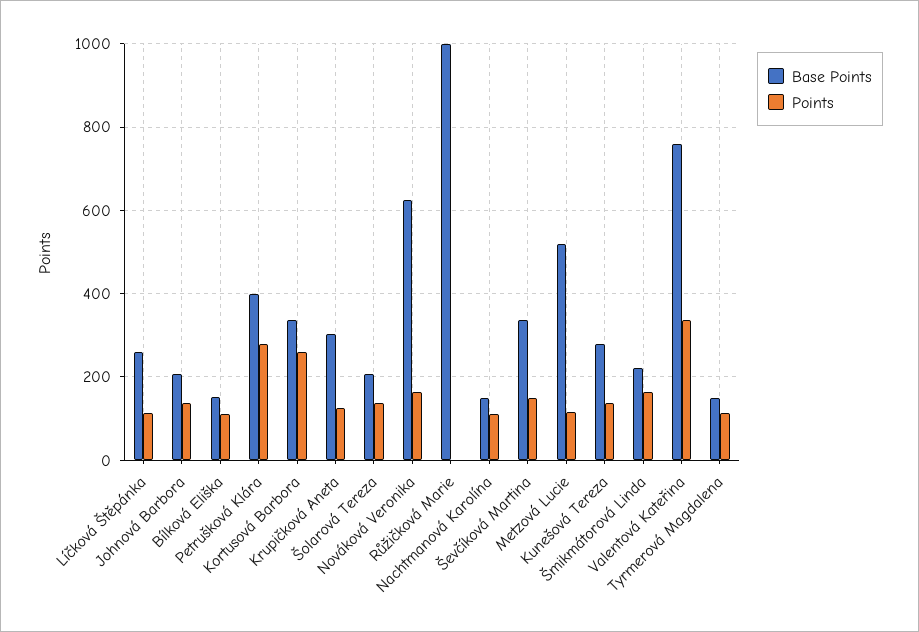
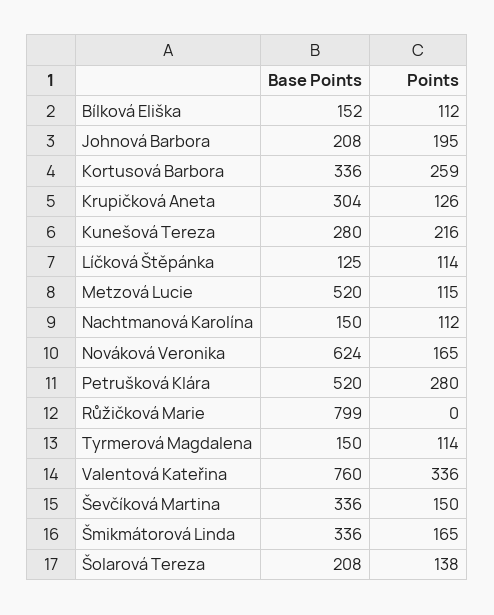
  {
    "Base Points": {
-     "Líčková Štěpánka": 260,
+     "Líčková Štěpánka": 125,
      "Johnová Barbora": 208,
      "Bílková Eliška": 152,
-     "Petrušková Klára": 400,
+     "Petrušková Klára": 520,
      "Kortusová Barbora": 336,
      "Krupičková Aneta": 304,
      "Šolarová Tereza": 208,
      "Nováková Veronika": 624,
-     "Růžičková Marie": 1000,
+     "Růžičková Marie": 799,
      "Nachtmanová Karolína": 150,
      "Ševčíková Martina": 336,
      "Metzová Lucie": 520,
      "Kunešová Tereza": 280,
-     "Šmikmátorová Linda": 220,
+     "Šmikmátorová Linda": 336,
      "Valentová Kateřina": 760,
      "Tyrmerová Magdalena": 150
    },
    "Points": {
      "Líčková Štěpánka": 114,
-     "Johnová Barbora": 140,
+     "Johnová Barbora": 195,
      "Bílková Eliška": 112,
      "Petrušková Klára": 280,
      "Kortusová Barbora": 259,
      "Krupičková Aneta": 126,
      "Šolarová Tereza": 138,
      "Nováková Veronika": 165,
      "Růžičková Marie": 0,
      "Nachtmanová Karolína": 112,
      "Ševčíková Martina": 150,
      "Metzová Lucie": 115,
-     "Kunešová Tereza": 140,
+     "Kunešová Tereza": 216,
      "Šmikmátorová Linda": 165,
      "Valentová Kateřina": 336,
      "Tyrmerová Magdalena": 114
    }
  }

